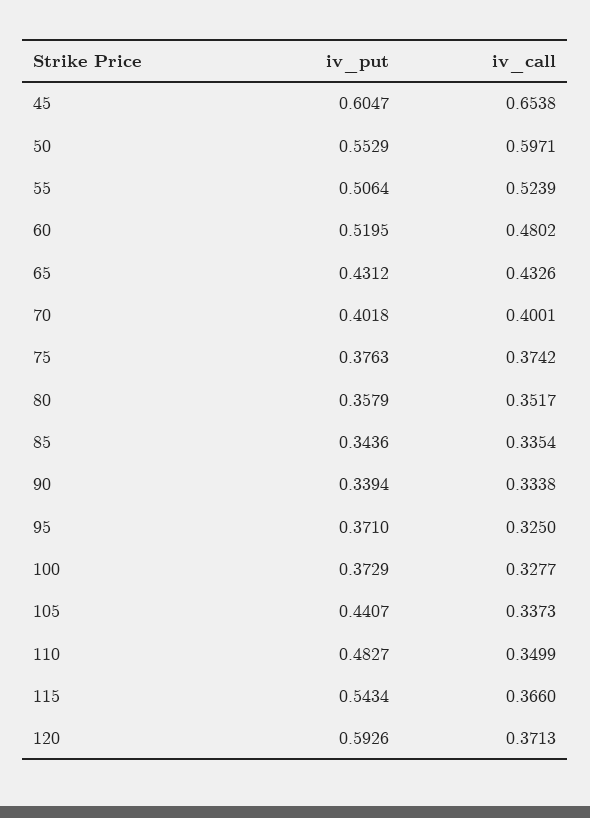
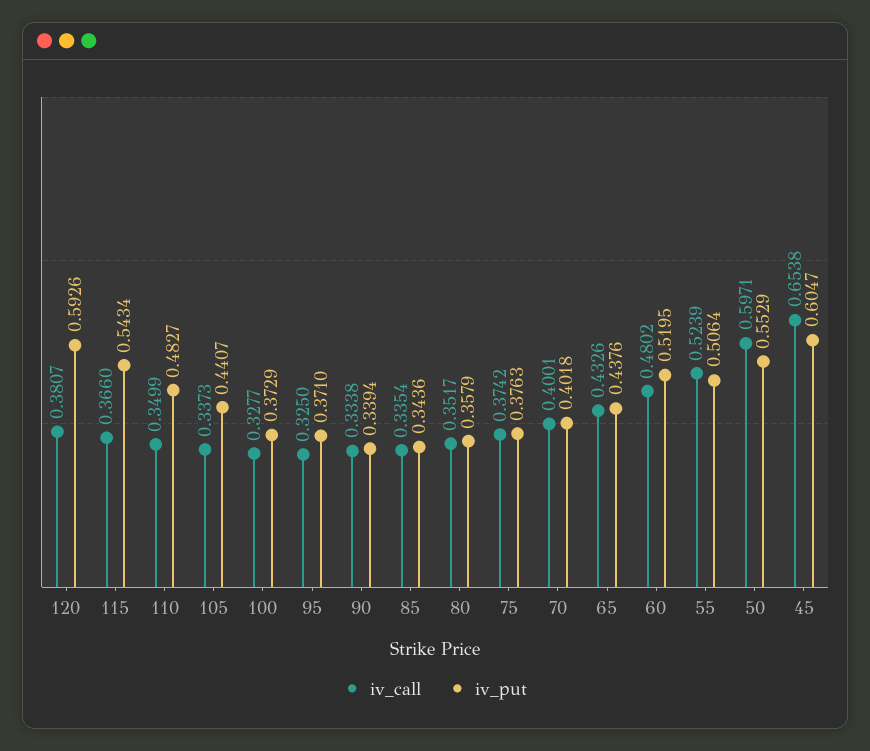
  {
    "iv_put": {
      "45": 0.6047,
      "50": 0.5529,
      "55": 0.5064,
      "60": 0.5195,
-     "65": 0.4312,
+     "65": 0.4376,
      "70": 0.4018,
      "75": 0.3763,
      "80": 0.3579,
      "85": 0.3436,
      "90": 0.3394,
      "95": 0.371,
      "100": 0.3729,
      "105": 0.4407,
      "110": 0.4827,
      "115": 0.5434,
      "120": 0.5926
    },
    "iv_call": {
      "45": 0.6538,
      "50": 0.5971,
      "55": 0.5239,
      "60": 0.4802,
      "65": 0.4326,
      "70": 0.4001,
      "75": 0.3742,
      "80": 0.3517,
      "85": 0.3354,
      "90": 0.3338,
      "95": 0.325,
      "100": 0.3277,
      "105": 0.3373,
      "110": 0.3499,
      "115": 0.366,
-     "120": 0.3713
+     "120": 0.3807
    }
  }

